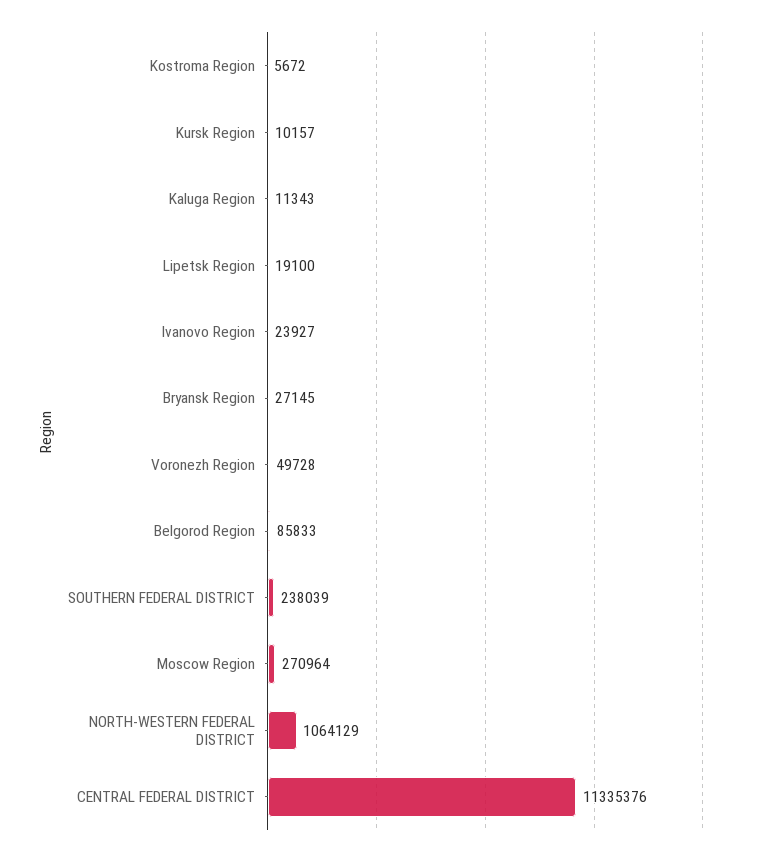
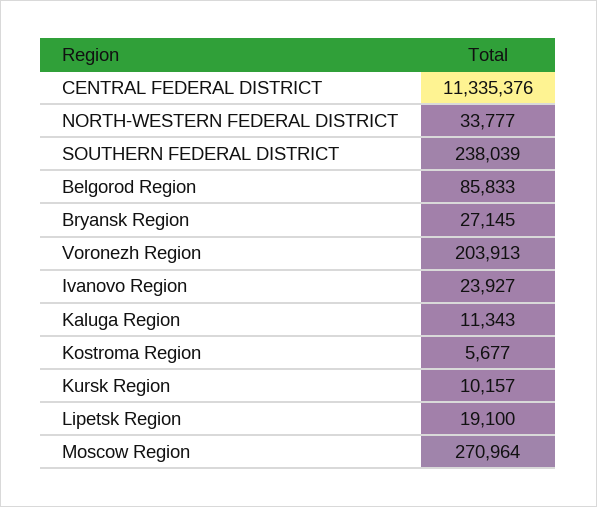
  {
-   "Kostroma Region": 5672,
+   "Kostroma Region": 5677,
    "Kursk Region": 10157,
    "Kaluga Region": 11343,
    "Lipetsk Region": 19100,
    "Ivanovo Region": 23927,
    "Bryansk Region": 27145,
-   "Voronezh Region": 49728,
+   "Voronezh Region": 203913,
    "Belgorod Region": 85833,
    "SOUTHERN FEDERAL DISTRICT": 238039,
    "Moscow Region": 270964,
-   "NORTH-WESTERN FEDERAL DISTRICT": 1064129,
+   "NORTH-WESTERN FEDERAL DISTRICT": 33777,
    "CENTRAL FEDERAL DISTRICT": 11335376
  }

